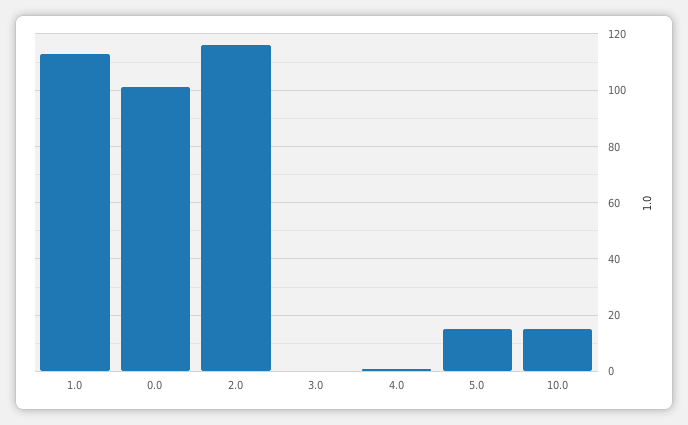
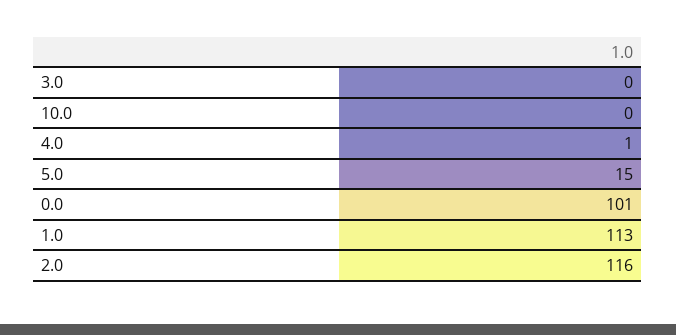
  {
    "1.0": 113,
    "0.0": 101,
    "2.0": 116,
    "3.0": 0,
    "4.0": 1,
    "5.0": 15,
-   "10.0": 15
+   "10.0": 0
  }

